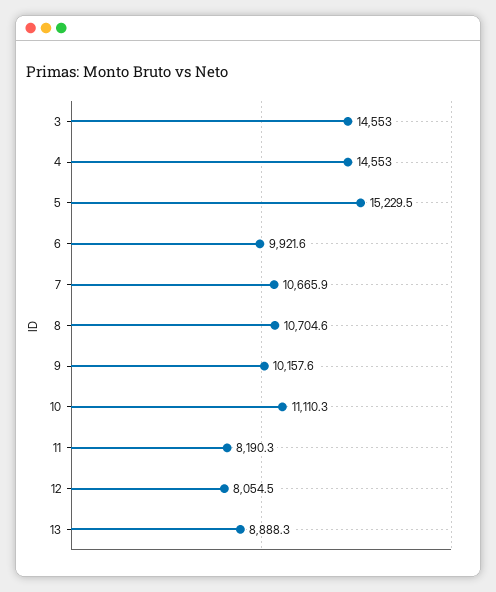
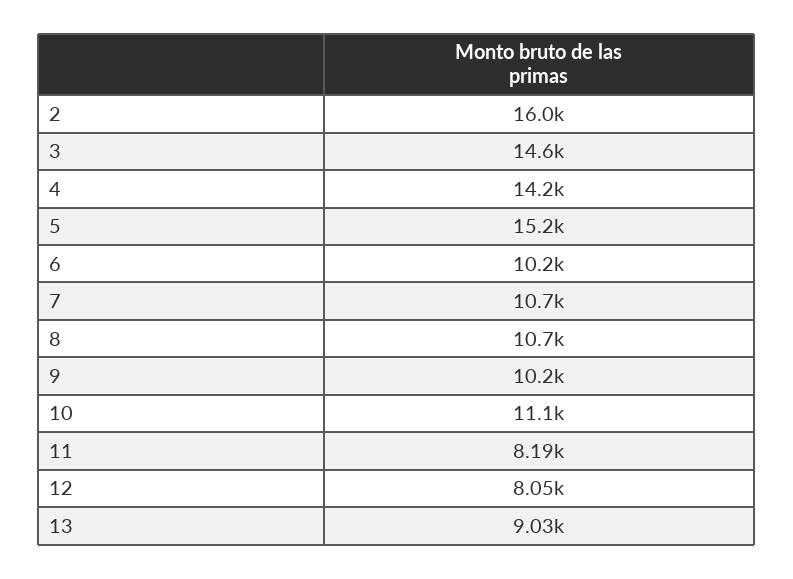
  {
    "3": 14553,
-   "4": 14553,
+   "4": 14200,
    "5": 15229.5,
-   "6": 9921.6,
+   "6": 10200,
    "7": 10665.9,
    "8": 10704.6,
    "9": 10157.6,
    "10": 11110.3,
    "11": 8190.3,
    "12": 8054.5,
-   "13": 8888.3
+   "13": 9030,
+   "2": 16000
  }

